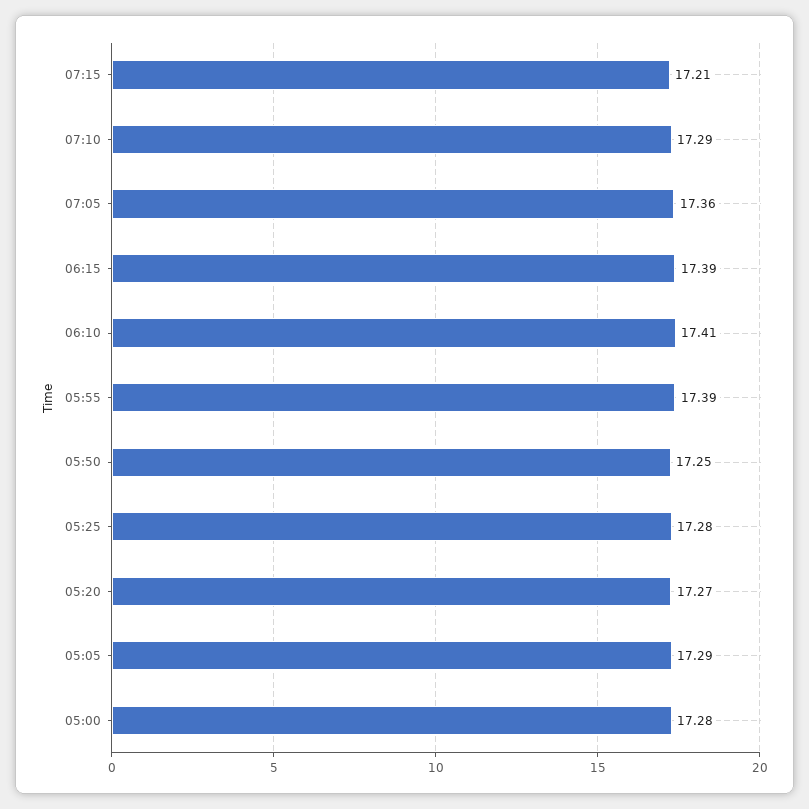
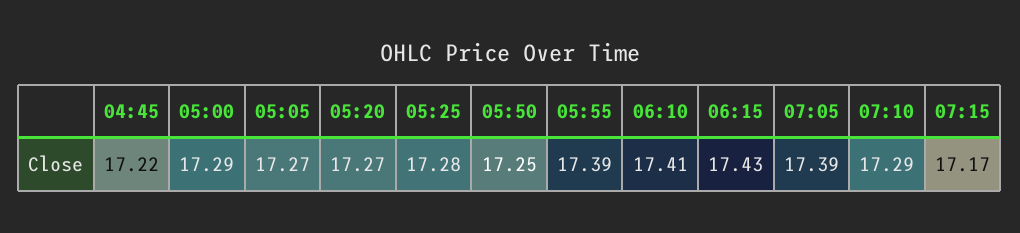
  {
-   "07:15": 17.21,
+   "07:15": 17.17,
    "07:10": 17.29,
-   "07:05": 17.36,
+   "07:05": 17.39,
-   "06:15": 17.39,
+   "06:15": 17.43,
    "06:10": 17.41,
    "05:55": 17.39,
    "05:50": 17.25,
    "05:25": 17.28,
    "05:20": 17.27,
-   "05:05": 17.29,
+   "05:05": 17.27,
-   "05:00": 17.28
+   "05:00": 17.29,
+   "04:45": 17.22
  }

